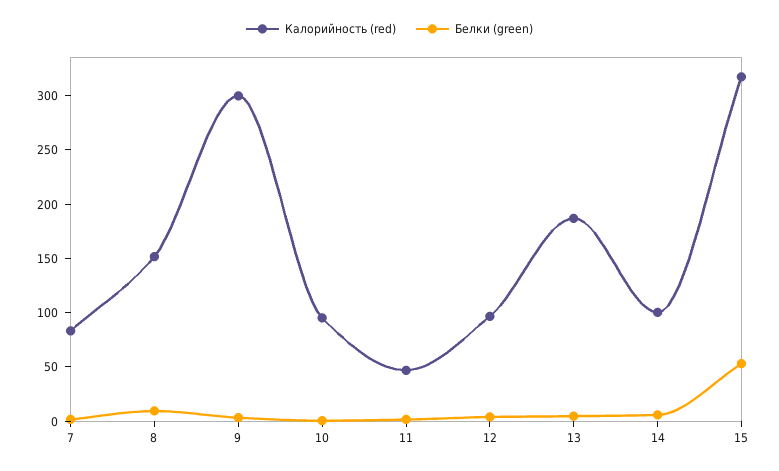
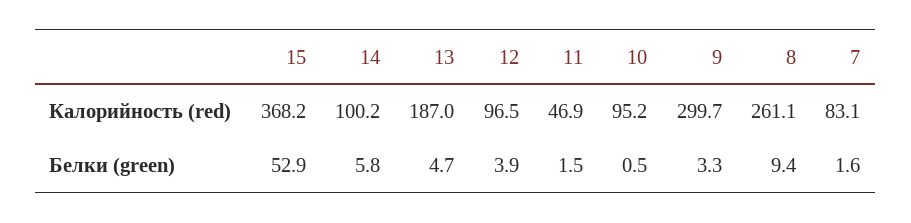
  {
    "Калорийность (red)": {
      "7": 83.1,
-     "8": 150,
+     "8": 261.1,
      "9": 299.7,
      "10": 95.2,
      "11": 46.9,
      "12": 96.5,
      "13": 187,
      "14": 100.2,
-     "15": 320
+     "15": 368.2
    },
    "Белки (green)": {
      "7": 1.6,
      "8": 9.4,
      "9": 3.3,
      "10": 0.5,
      "11": 1.5,
      "12": 3.9,
      "13": 4.7,
      "14": 5.8,
      "15": 52.9
    }
  }

